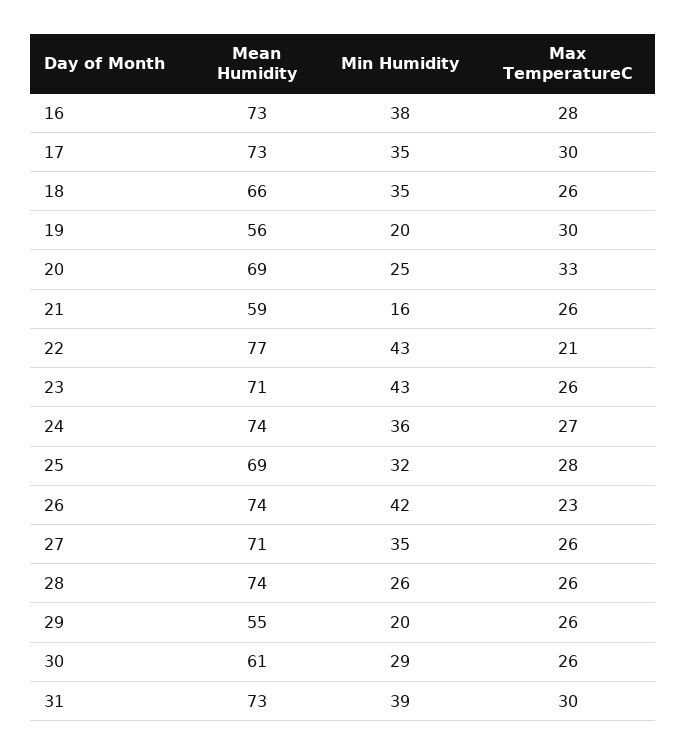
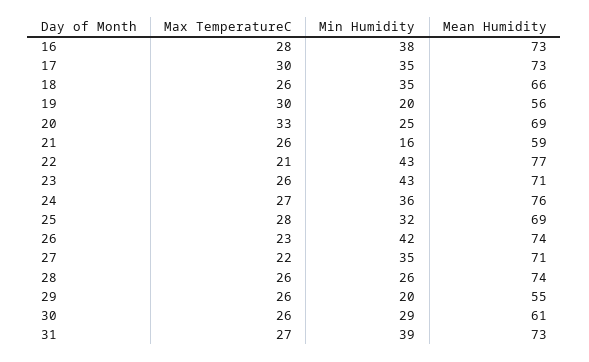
  {
    "Mean Humidity": {
      "16": 73,
      "17": 73,
      "18": 66,
      "19": 56,
      "20": 69,
      "21": 59,
      "22": 77,
      "23": 71,
-     "24": 74,
+     "24": 76,
      "25": 69,
      "26": 74,
      "27": 71,
      "28": 74,
      "29": 55,
      "30": 61,
      "31": 73
    },
    "Min Humidity": {
      "16": 38,
      "17": 35,
      "18": 35,
      "19": 20,
      "20": 25,
      "21": 16,
      "22": 43,
      "23": 43,
      "24": 36,
      "25": 32,
      "26": 42,
      "27": 35,
      "28": 26,
      "29": 20,
      "30": 29,
      "31": 39
    },
    "Max TemperatureC": {
      "16": 28,
      "17": 30,
      "18": 26,
      "19": 30,
      "20": 33,
      "21": 26,
      "22": 21,
      "23": 26,
      "24": 27,
      "25": 28,
      "26": 23,
-     "27": 26,
+     "27": 22,
      "28": 26,
      "29": 26,
      "30": 26,
-     "31": 30
+     "31": 27
    }
  }

